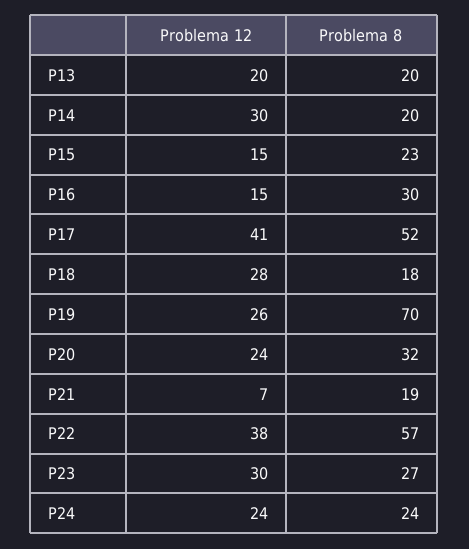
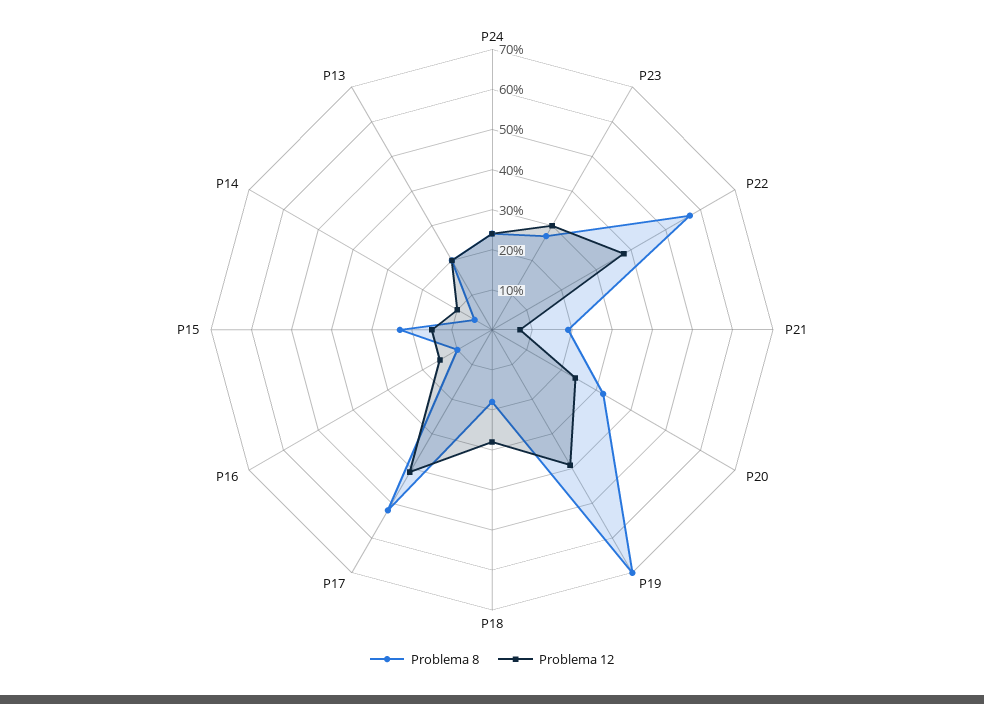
  {
    "Problema 12": {
      "P13": 20,
-     "P14": 30,
+     "P14": 10,
      "P15": 15,
      "P16": 15,
      "P17": 41,
      "P18": 28,
-     "P19": 26,
+     "P19": 40,
      "P20": 24,
      "P21": 7,
      "P22": 38,
      "P23": 30,
      "P24": 24
    },
    "Problema 8": {
      "P13": 20,
-     "P14": 20,
+     "P14": 5,
      "P15": 23,
-     "P16": 30,
+     "P16": 10,
      "P17": 52,
      "P18": 18,
      "P19": 70,
      "P20": 32,
      "P21": 19,
      "P22": 57,
      "P23": 27,
      "P24": 24
    }
  }

